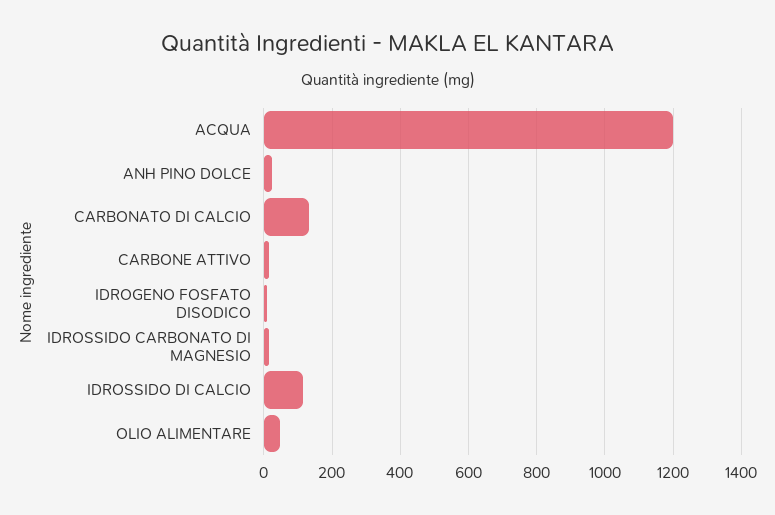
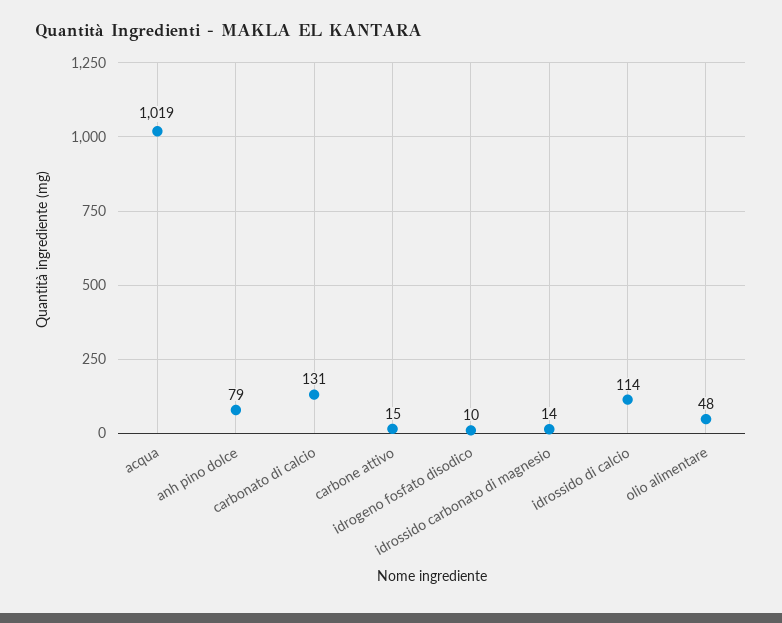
  {
-   "ACQUA": 1200,
+   "ACQUA": 1019,
-   "ANH PINO DOLCE": 20,
+   "ANH PINO DOLCE": 79,
    "CARBONATO DI CALCIO": 131,
    "CARBONE ATTIVO": 15,
    "IDROGENO FOSFATO DISODICO": 10,
    "IDROSSIDO CARBONATO DI MAGNESIO": 14,
    "IDROSSIDO DI CALCIO": 114,
    "OLIO ALIMENTARE": 48
  }

